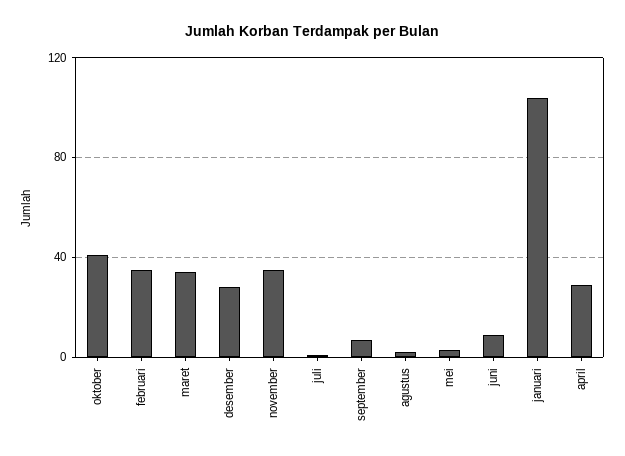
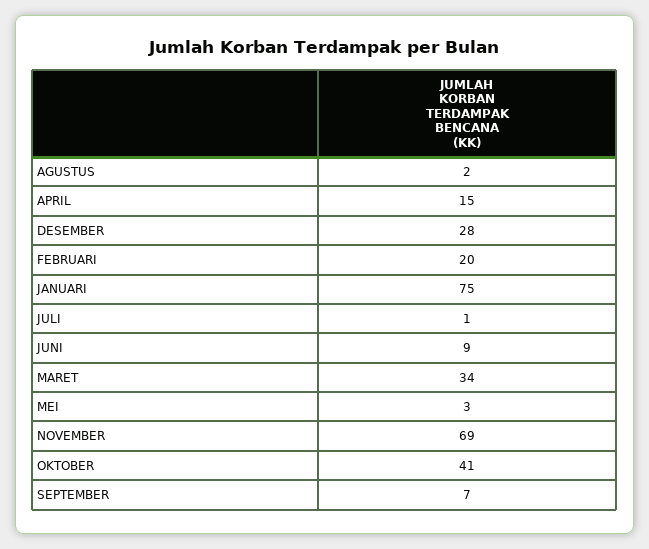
  {
    "oktober": 41,
-   "februari": 35,
+   "februari": 20,
    "maret": 34,
    "desember": 28,
-   "november": 35,
+   "november": 69,
    "juli": 1,
    "september": 7,
    "agustus": 2,
    "mei": 3,
    "juni": 9,
-   "januari": 105,
+   "januari": 75,
-   "april": 30
+   "april": 15
  }

